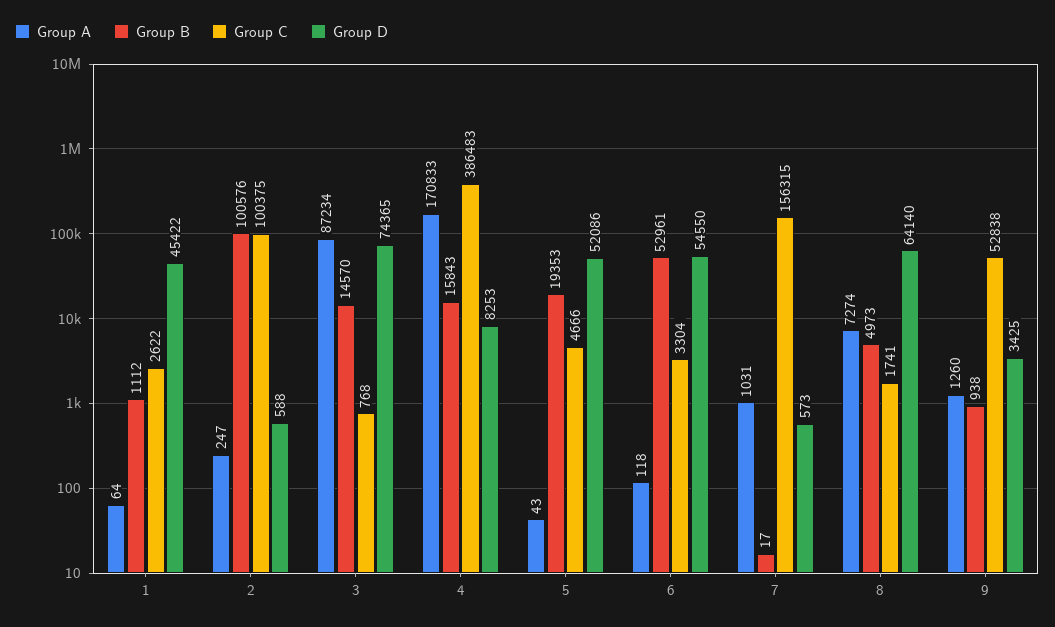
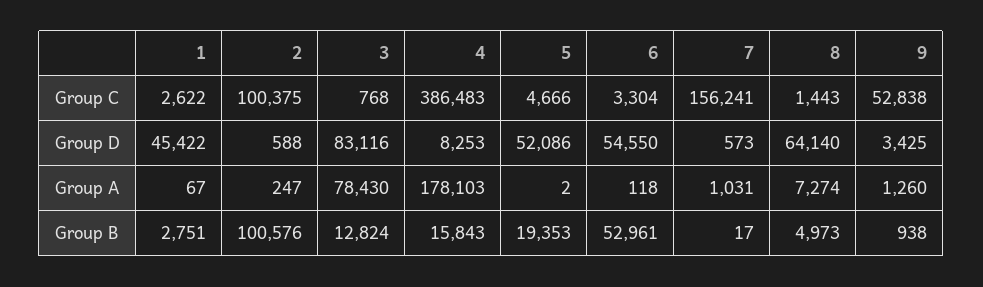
  {
    "Group A": {
-     "1": 64,
+     "1": 67,
      "2": 247,
-     "3": 87234,
+     "3": 78430,
-     "4": 170833,
+     "4": 178103,
-     "5": 43,
+     "5": 2,
      "6": 118,
      "7": 1031,
      "8": 7274,
      "9": 1260
    },
    "Group B": {
-     "1": 1112,
+     "1": 2751,
      "2": 100576,
-     "3": 14570,
+     "3": 12824,
      "4": 15843,
      "5": 19353,
      "6": 52961,
      "7": 17,
      "8": 4973,
      "9": 938
    },
    "Group C": {
      "1": 2622,
      "2": 100375,
      "3": 768,
      "4": 386483,
      "5": 4666,
      "6": 3304,
-     "7": 156315,
+     "7": 156241,
-     "8": 1741,
+     "8": 1443,
      "9": 52838
    },
    "Group D": {
      "1": 45422,
      "2": 588,
-     "3": 74365,
+     "3": 83116,
      "4": 8253,
      "5": 52086,
      "6": 54550,
      "7": 573,
      "8": 64140,
      "9": 3425
    }
  }

